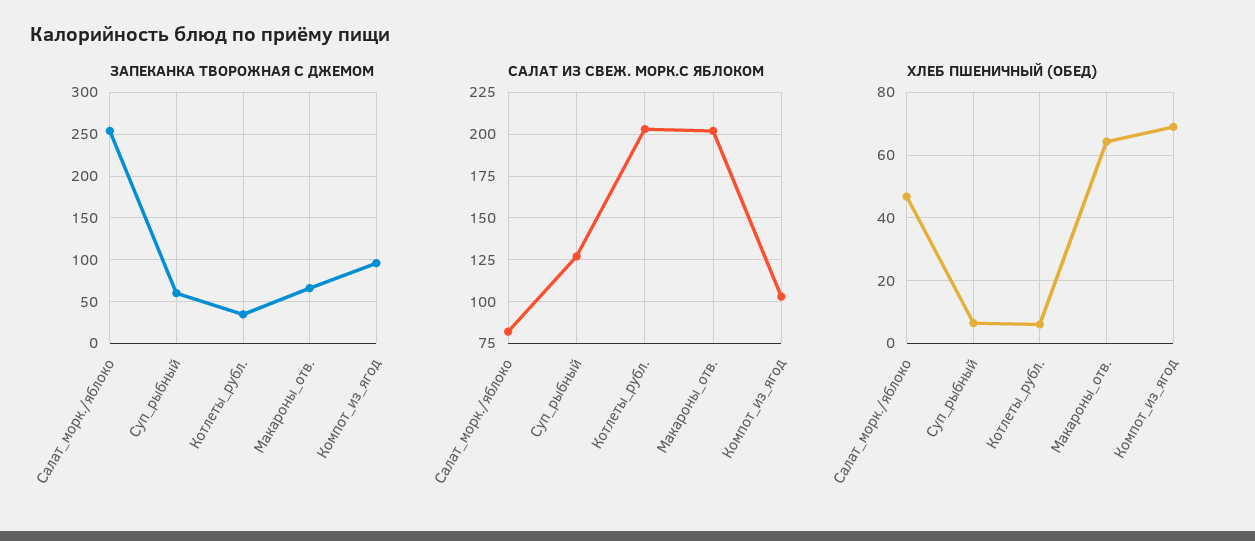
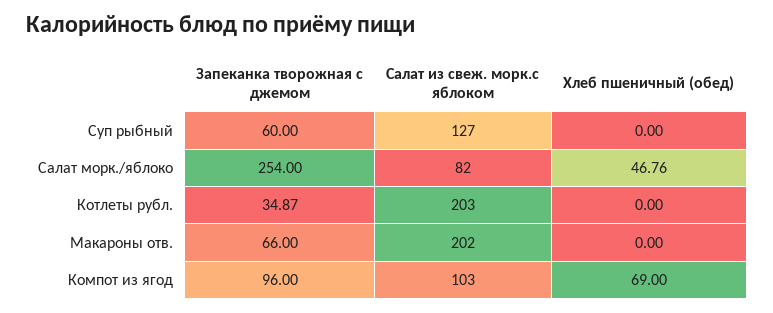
  {
    "ЗАПЕКАНКА ТВОРОЖНАЯ С ДЖЕМОМ": {
      "Салат_морк./яблоко": 254,
      "Суп_рыбный": 60,
      "Котлеты_рубл.": 34.87,
      "Макароны_отв.": 66,
      "Компот_из_ягод": 96
    },
    "САЛАТ ИЗ СВЕЖ. МОРК.С ЯБЛОКОМ": {
      "Салат_морк./яблоко": 82,
      "Суп_рыбный": 127,
      "Котлеты_рубл.": 203,
      "Макароны_отв.": 202,
      "Компот_из_ягод": 103
    },
    "ХЛЕБ ПШЕНИЧНЫЙ (ОБЕД)": {
      "Салат_морк./яблоко": 46.76,
-     "Суп_рыбный": 6,
+     "Суп_рыбный": 0,
-     "Котлеты_рубл.": 6,
+     "Котлеты_рубл.": 0,
-     "Макароны_отв.": 64,
+     "Макароны_отв.": 0,
      "Компот_из_ягод": 69
    }
  }

